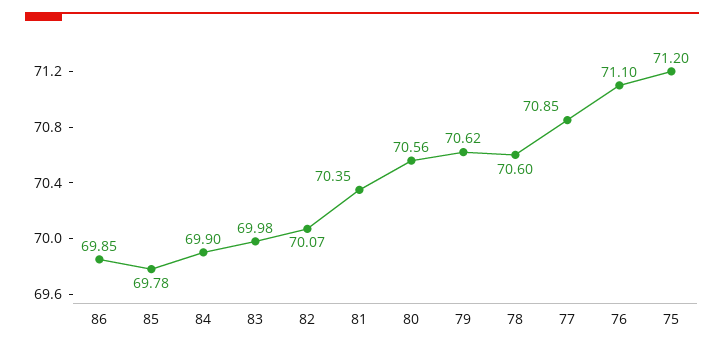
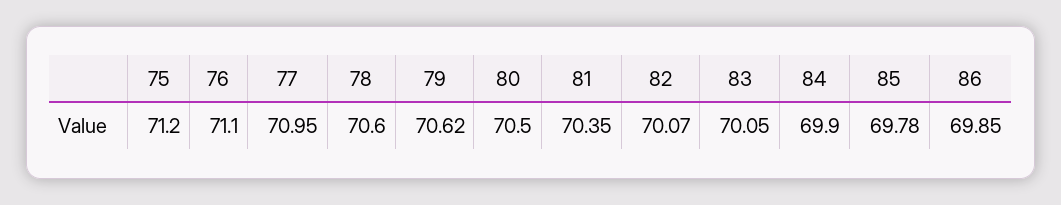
  {
    "86": 69.85,
    "85": 69.78,
    "84": 69.9,
-   "83": 69.98,
+   "83": 70.05,
    "82": 70.07,
    "81": 70.35,
-   "80": 70.56,
+   "80": 70.5,
    "79": 70.62,
    "78": 70.6,
-   "77": 70.85,
+   "77": 70.95,
    "76": 71.1,
    "75": 71.2
  }

